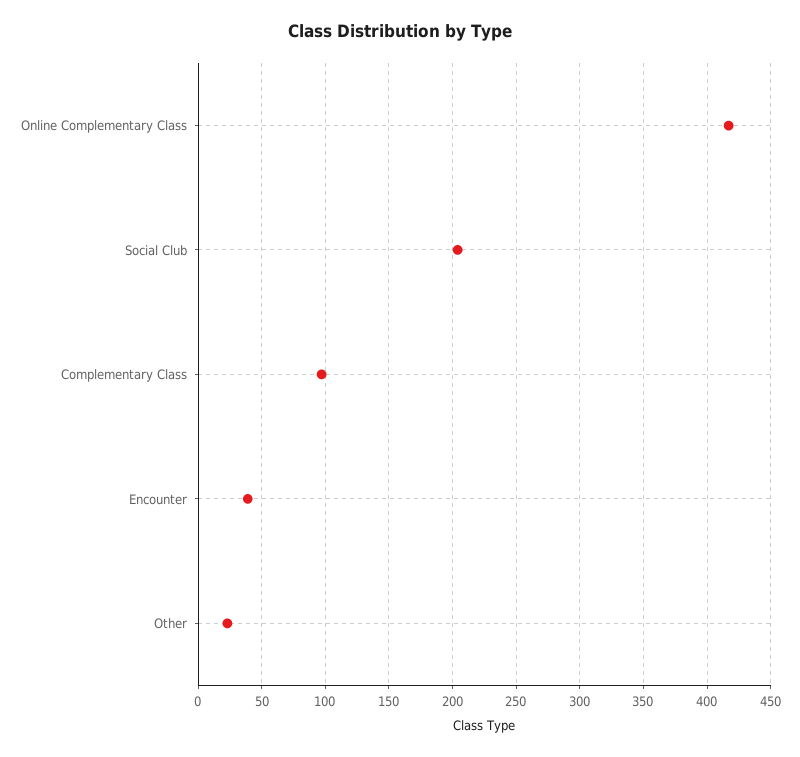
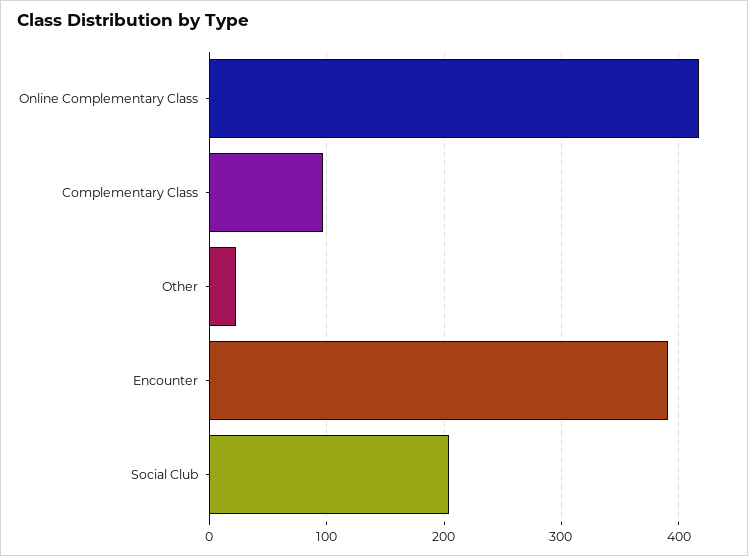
  {
    "Online Complementary Class": 415,
    "Social Club": 205,
    "Complementary Class": 95,
-   "Encounter": 40,
+   "Encounter": 390,
    "Other": 25
  }

